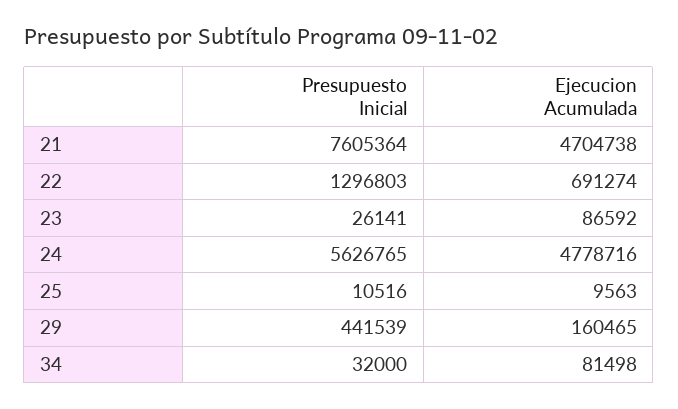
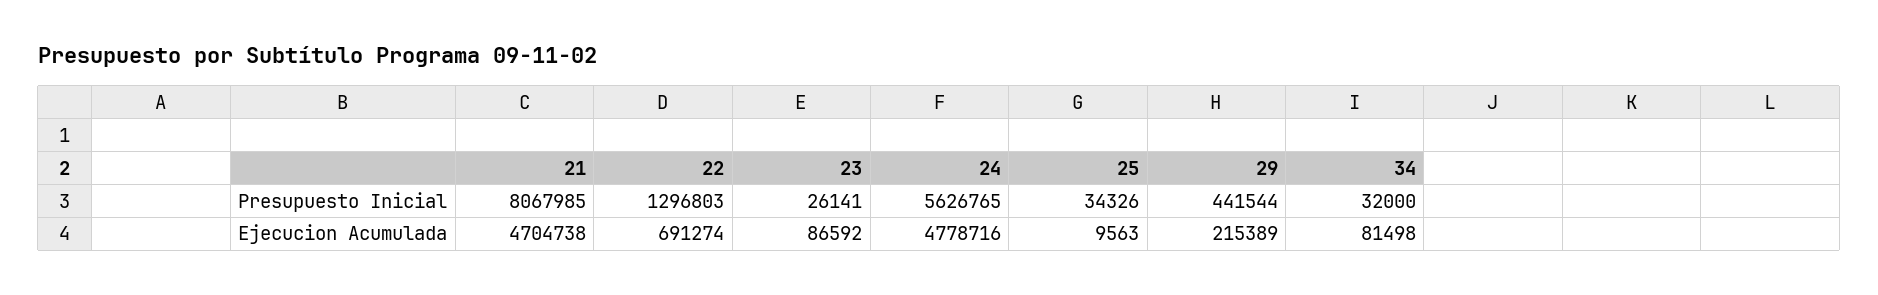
  {
    "Presupuesto Inicial": {
-     "21": 7605364,
+     "21": 8067985,
      "22": 1296803,
      "23": 26141,
      "24": 5626765,
-     "25": 10516,
+     "25": 34326,
-     "29": 441539,
+     "29": 441544,
      "34": 32000
    },
    "Ejecucion Acumulada": {
      "21": 4704738,
      "22": 691274,
      "23": 86592,
      "24": 4778716,
      "25": 9563,
-     "29": 160465,
+     "29": 215389,
      "34": 81498
    }
  }

